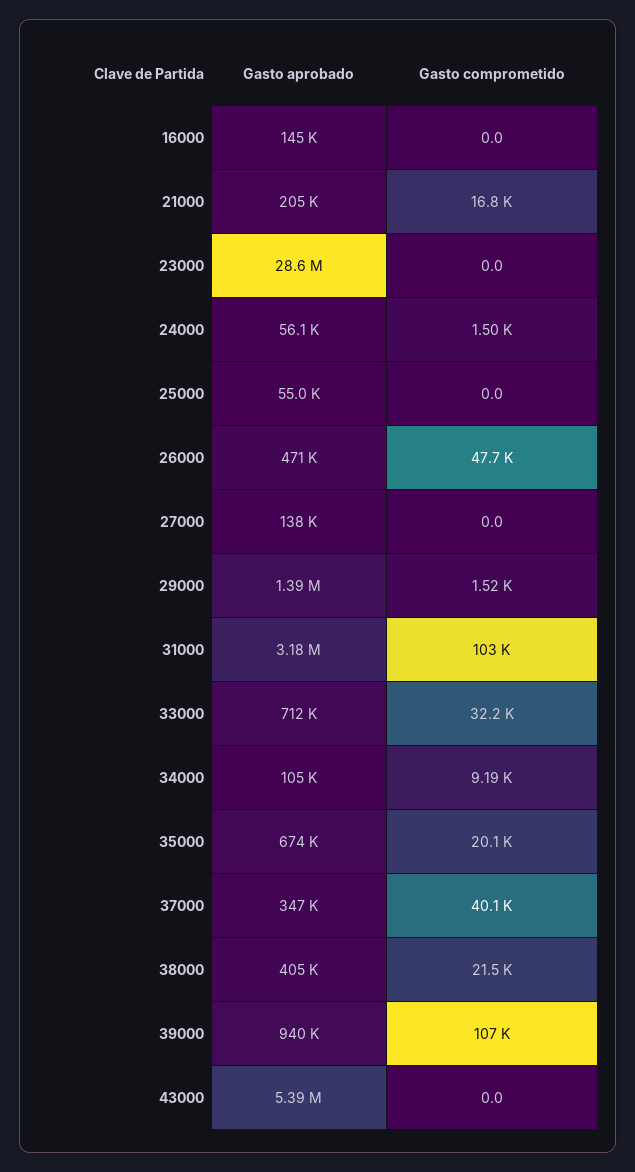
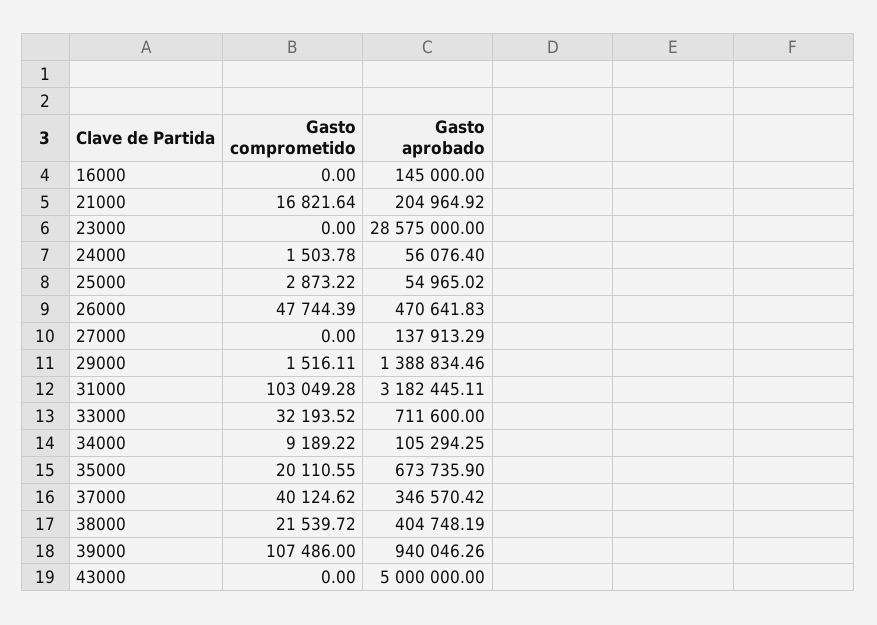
  {
    "Gasto aprobado": {
      "16000": 145000,
      "21000": 204964.92,
      "23000": 28575000,
      "24000": 56076.4,
      "25000": 54965.02,
      "26000": 470641.83,
      "27000": 137913.29,
      "29000": 1388834.46,
      "31000": 3182445.11,
      "33000": 711600,
      "34000": 105294.25,
      "35000": 673735.9,
      "37000": 346570.42,
      "38000": 404748.19,
      "39000": 940046.26,
-     "43000": 5390000
+     "43000": 5000000
    },
    "Gasto comprometido": {
      "16000": 0,
      "21000": 16821.64,
      "23000": 0,
      "24000": 1503.78,
-     "25000": 0,
+     "25000": 2873.22,
      "26000": 47744.39,
      "27000": 0,
      "29000": 1516.11,
      "31000": 103049.28,
      "33000": 32193.52,
      "34000": 9189.22,
      "35000": 20110.55,
      "37000": 40124.62,
      "38000": 21539.72,
      "39000": 107486,
      "43000": 0
    }
  }

